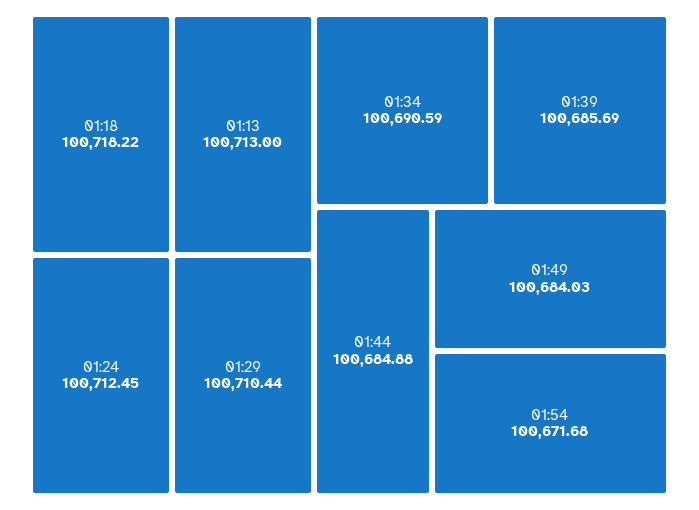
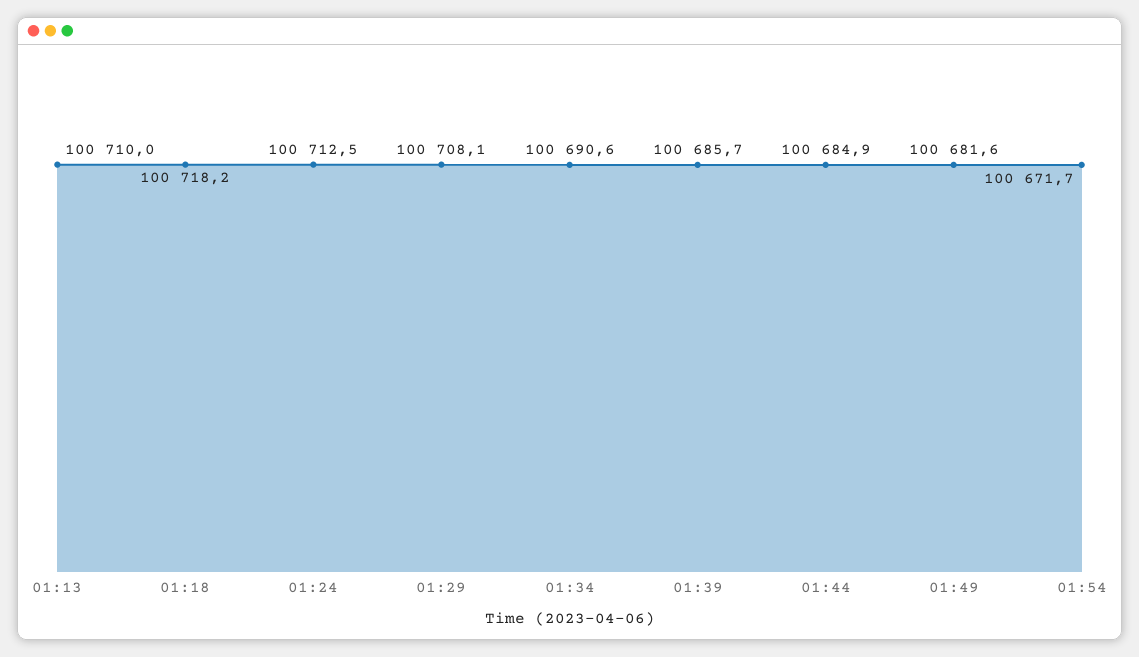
  {
    "01:18": 100718.22,
-   "01:13": 100713,
+   "01:13": 100710,
    "01:24": 100712.45,
-   "01:29": 100710.44,
+   "01:29": 100708.1,
    "01:34": 100690.59,
    "01:39": 100685.69,
    "01:44": 100684.88,
-   "01:49": 100684.03,
+   "01:49": 100681.6,
    "01:54": 100671.68
  }

